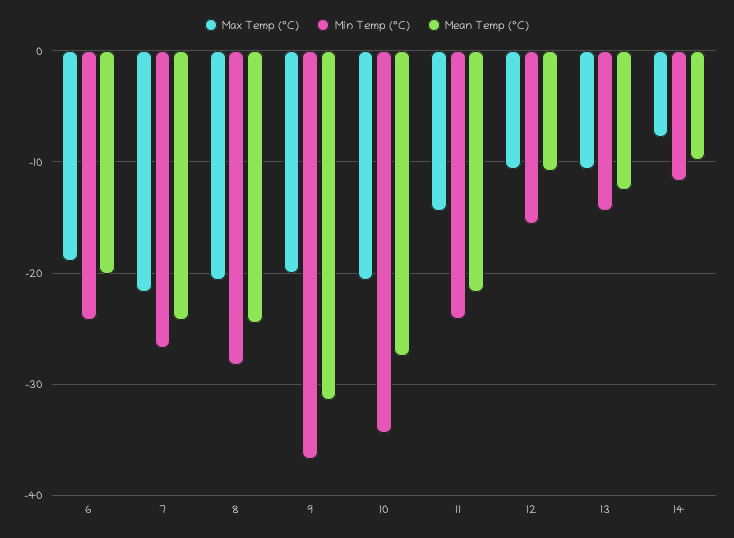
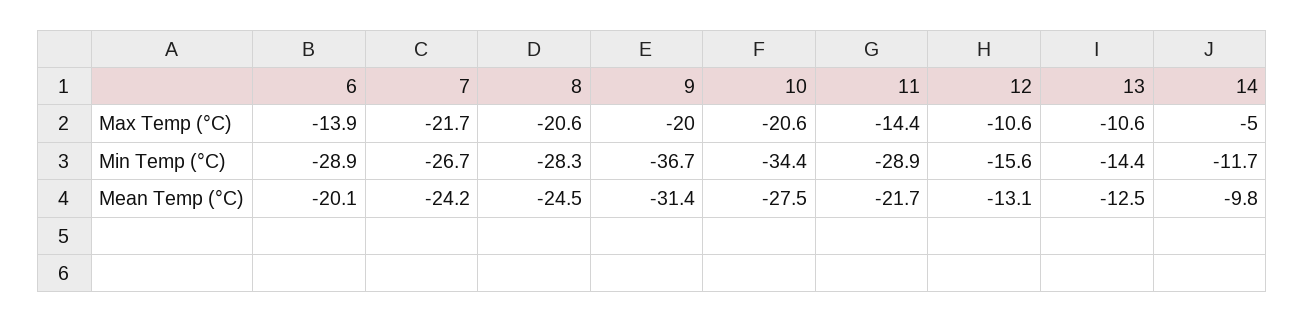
  {
    "Max Temp (°C)": {
-     "6": -19,
+     "6": -13.9,
      "7": -21.7,
      "8": -20.6,
      "9": -20,
      "10": -20.6,
      "11": -14.4,
      "12": -10.6,
      "13": -10.6,
-     "14": -8
+     "14": -5
    },
    "Min Temp (°C)": {
-     "6": -24,
+     "6": -28.9,
      "7": -26.7,
      "8": -28.3,
      "9": -36.7,
      "10": -34.4,
-     "11": -24,
+     "11": -28.9,
      "12": -15.6,
      "13": -14.4,
      "14": -11.7
    },
    "Mean Temp (°C)": {
      "6": -20.1,
      "7": -24.2,
      "8": -24.5,
      "9": -31.4,
      "10": -27.5,
      "11": -21.7,
-     "12": -11,
+     "12": -13.1,
      "13": -12.5,
      "14": -9.8
    }
  }

